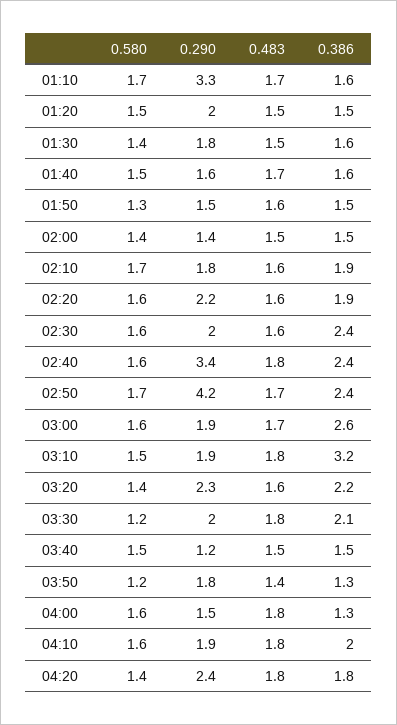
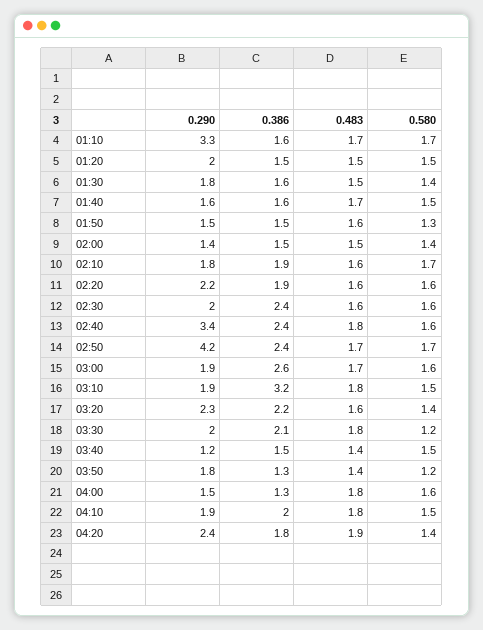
  {
    "0.580": {
      "01:10": 1.7,
      "01:20": 1.5,
      "01:30": 1.4,
      "01:40": 1.5,
      "01:50": 1.3,
      "02:00": 1.4,
      "02:10": 1.7,
      "02:20": 1.6,
      "02:30": 1.6,
      "02:40": 1.6,
      "02:50": 1.7,
      "03:00": 1.6,
      "03:10": 1.5,
      "03:20": 1.4,
      "03:30": 1.2,
      "03:40": 1.5,
      "03:50": 1.2,
      "04:00": 1.6,
-     "04:10": 1.6,
+     "04:10": 1.5,
      "04:20": 1.4
    },
    "0.290": {
      "01:10": 3.3,
      "01:20": 2,
      "01:30": 1.8,
      "01:40": 1.6,
      "01:50": 1.5,
      "02:00": 1.4,
      "02:10": 1.8,
      "02:20": 2.2,
      "02:30": 2,
      "02:40": 3.4,
      "02:50": 4.2,
      "03:00": 1.9,
      "03:10": 1.9,
      "03:20": 2.3,
      "03:30": 2,
      "03:40": 1.2,
      "03:50": 1.8,
      "04:00": 1.5,
      "04:10": 1.9,
      "04:20": 2.4
    },
    "0.483": {
      "01:10": 1.7,
      "01:20": 1.5,
      "01:30": 1.5,
      "01:40": 1.7,
      "01:50": 1.6,
      "02:00": 1.5,
      "02:10": 1.6,
      "02:20": 1.6,
      "02:30": 1.6,
      "02:40": 1.8,
      "02:50": 1.7,
      "03:00": 1.7,
      "03:10": 1.8,
      "03:20": 1.6,
      "03:30": 1.8,
-     "03:40": 1.5,
+     "03:40": 1.4,
      "03:50": 1.4,
      "04:00": 1.8,
      "04:10": 1.8,
-     "04:20": 1.8
+     "04:20": 1.9
    },
    "0.386": {
      "01:10": 1.6,
      "01:20": 1.5,
      "01:30": 1.6,
      "01:40": 1.6,
      "01:50": 1.5,
      "02:00": 1.5,
      "02:10": 1.9,
      "02:20": 1.9,
      "02:30": 2.4,
      "02:40": 2.4,
      "02:50": 2.4,
      "03:00": 2.6,
      "03:10": 3.2,
      "03:20": 2.2,
      "03:30": 2.1,
      "03:40": 1.5,
      "03:50": 1.3,
      "04:00": 1.3,
      "04:10": 2,
      "04:20": 1.8
    }
  }

